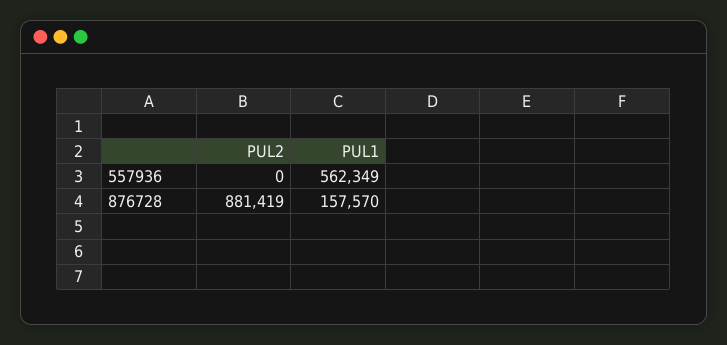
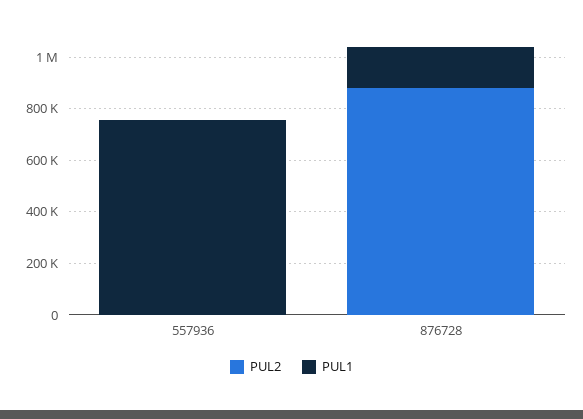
  {
    "PUL2": {
      "557936": 0,
      "876728": 881419
    },
    "PUL1": {
-     "557936": 562349,
+     "557936": 750000,
      "876728": 157570
    }
  }

